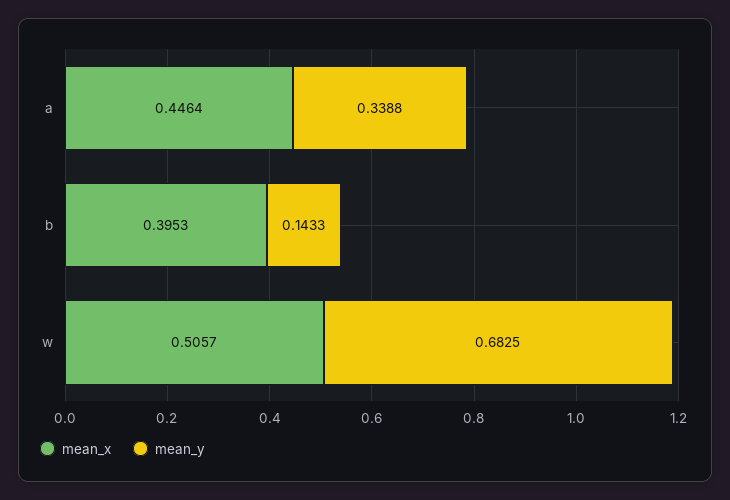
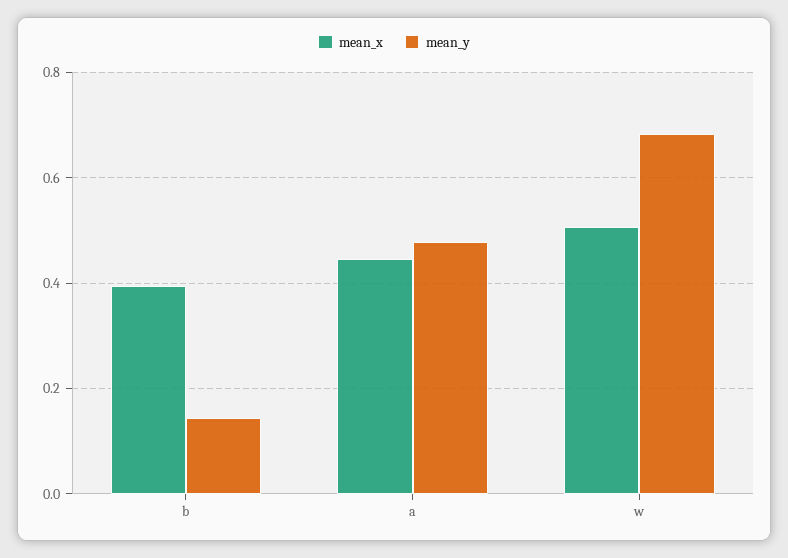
  {
    "mean_x": {
      "a": 0.4464,
      "b": 0.3953,
      "w": 0.5057
    },
    "mean_y": {
-     "a": 0.3388,
+     "a": 0.48,
      "b": 0.1433,
      "w": 0.6825
    }
  }

